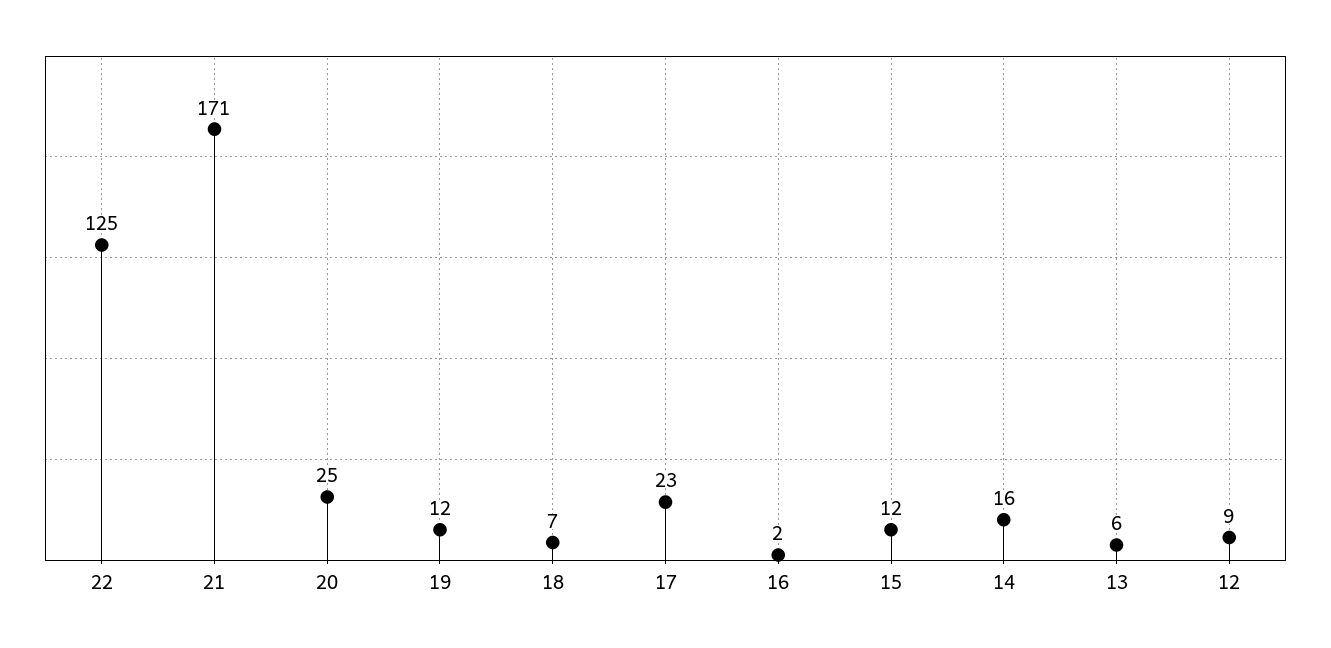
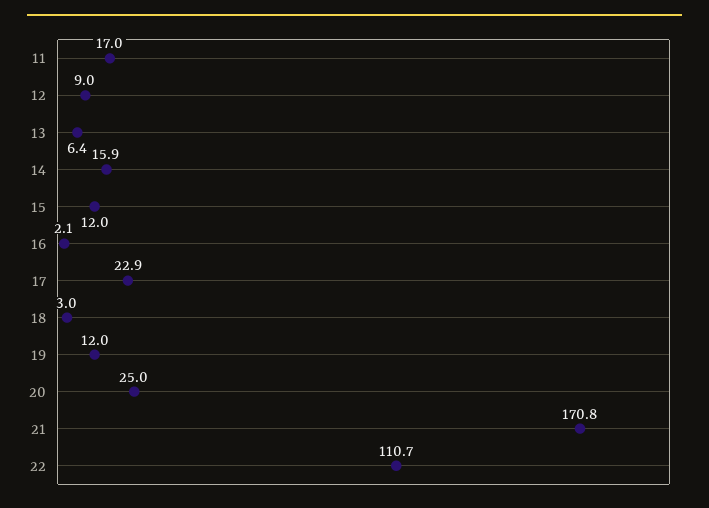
  {
-   "22": 125,
+   "22": 110.7,
    "21": 170.8,
    "20": 25,
    "19": 12,
-   "18": 7,
+   "18": 3,
    "17": 22.9,
    "16": 2.1,
    "15": 12,
    "14": 15.9,
    "13": 6.4,
-   "12": 9
+   "12": 9,
+   "11": 17
  }

